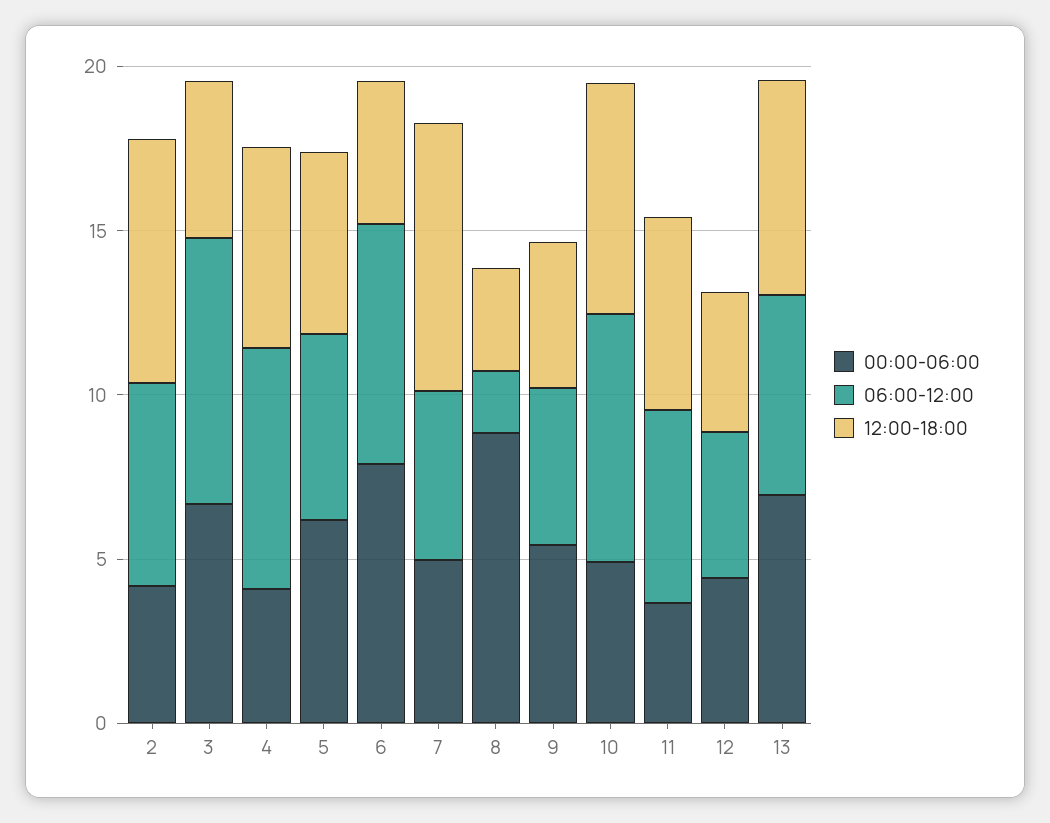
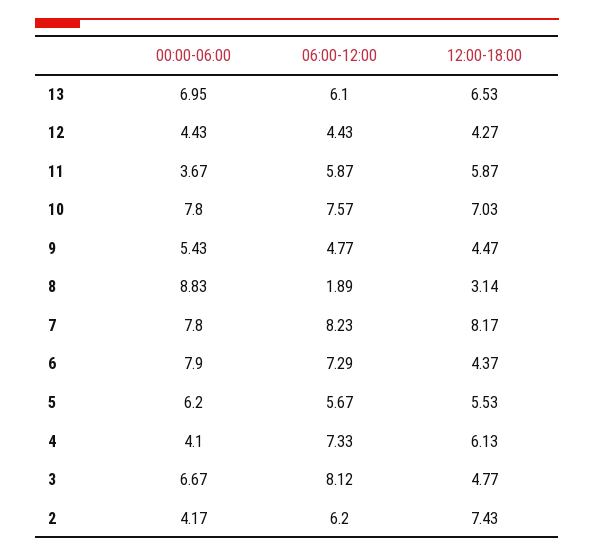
  {
    "00:00-06:00": {
      "2": 4.17,
      "3": 6.67,
      "4": 4.1,
      "5": 6.2,
      "6": 7.9,
-     "7": 5,
+     "7": 7.8,
      "8": 8.83,
      "9": 5.43,
-     "10": 5,
+     "10": 7.8,
      "11": 3.67,
      "12": 4.43,
      "13": 6.95
    },
    "06:00-12:00": {
      "2": 6.2,
      "3": 8.12,
      "4": 7.33,
      "5": 5.67,
      "6": 7.29,
-     "7": 5,
+     "7": 8.23,
      "8": 1.89,
      "9": 4.77,
      "10": 7.57,
      "11": 5.87,
      "12": 4.43,
      "13": 6.1
    },
    "12:00-18:00": {
      "2": 7.43,
      "3": 4.77,
      "4": 6.13,
      "5": 5.53,
      "6": 4.37,
      "7": 8.17,
      "8": 3.14,
      "9": 4.47,
      "10": 7.03,
      "11": 5.87,
      "12": 4.27,
      "13": 6.53
    }
  }

